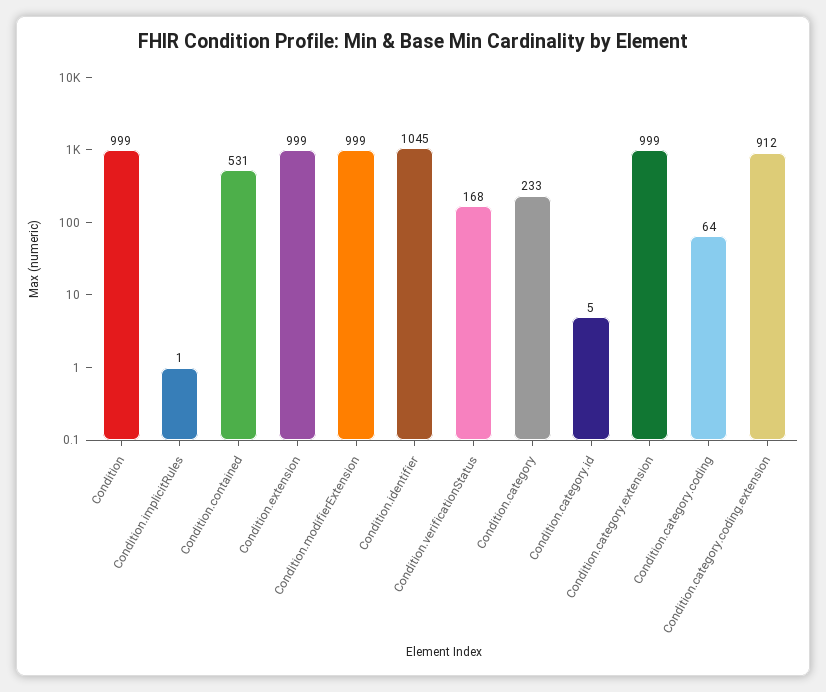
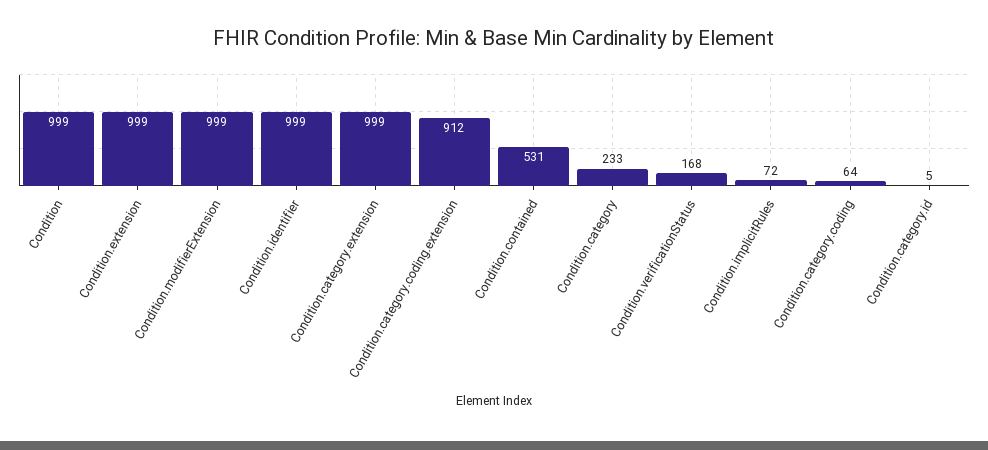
  {
    "Condition": 999,
-   "Condition.implicitRules": 1,
+   "Condition.implicitRules": 72,
    "Condition.contained": 531,
    "Condition.extension": 999,
    "Condition.modifierExtension": 999,
-   "Condition.identifier": 1045,
+   "Condition.identifier": 999,
    "Condition.verificationStatus": 168,
    "Condition.category": 233,
    "Condition.category.id": 5,
    "Condition.category.extension": 999,
    "Condition.category.coding": 64,
    "Condition.category.coding.extension": 912
  }

